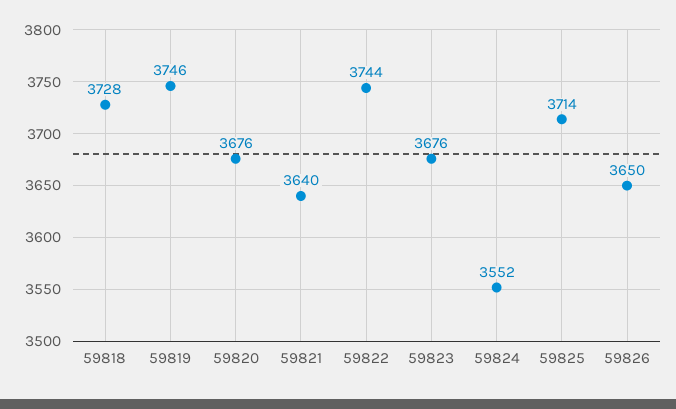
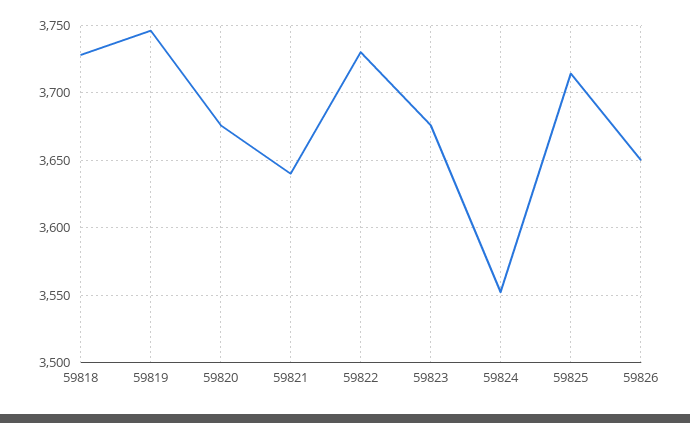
  {
    "59818": 3728,
    "59819": 3746,
    "59820": 3676,
    "59821": 3640,
-   "59822": 3744,
+   "59822": 3730,
    "59823": 3676,
    "59824": 3552,
    "59825": 3714,
    "59826": 3650
  }

